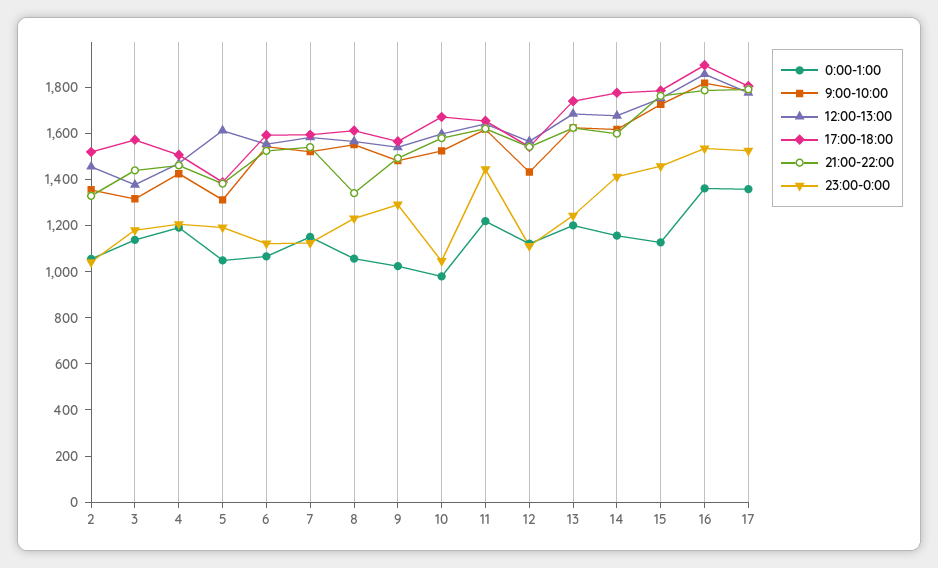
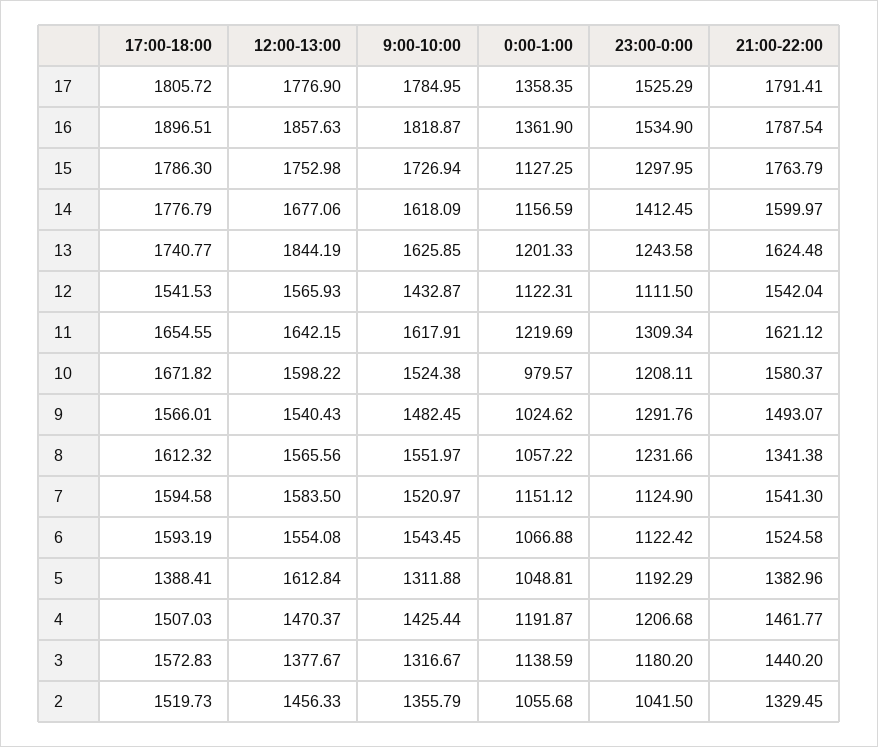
  {
    "0:00-1:00": {
      "2": 1055.68,
      "3": 1138.59,
      "4": 1191.87,
      "5": 1048.81,
      "6": 1066.88,
      "7": 1151.12,
      "8": 1057.22,
      "9": 1024.62,
      "10": 979.57,
      "11": 1219.69,
      "12": 1122.31,
      "13": 1201.33,
      "14": 1156.59,
      "15": 1127.25,
      "16": 1361.9,
      "17": 1358.35
    },
    "9:00-10:00": {
      "2": 1355.79,
      "3": 1316.67,
      "4": 1425.44,
      "5": 1311.88,
      "6": 1543.45,
      "7": 1520.97,
      "8": 1551.97,
      "9": 1482.45,
      "10": 1524.38,
      "11": 1617.91,
      "12": 1432.87,
      "13": 1625.85,
      "14": 1618.09,
      "15": 1726.94,
      "16": 1818.87,
      "17": 1784.95
    },
    "12:00-13:00": {
      "2": 1456.33,
      "3": 1377.67,
      "4": 1470.37,
      "5": 1612.84,
      "6": 1554.08,
      "7": 1583.5,
      "8": 1565.56,
      "9": 1540.43,
      "10": 1598.22,
      "11": 1642.15,
      "12": 1565.93,
-     "13": 1700,
+     "13": 1844.19,
      "14": 1677.06,
      "15": 1752.98,
      "16": 1857.63,
      "17": 1776.9
    },
    "17:00-18:00": {
      "2": 1519.73,
      "3": 1572.83,
      "4": 1507.03,
      "5": 1388.41,
      "6": 1593.19,
      "7": 1594.58,
      "8": 1612.32,
      "9": 1566.01,
      "10": 1671.82,
      "11": 1654.55,
      "12": 1541.53,
      "13": 1740.77,
      "14": 1776.79,
      "15": 1786.3,
      "16": 1896.51,
      "17": 1805.72
    },
    "21:00-22:00": {
      "2": 1329.45,
      "3": 1440.2,
      "4": 1461.77,
      "5": 1382.96,
      "6": 1524.58,
      "7": 1541.3,
      "8": 1341.38,
      "9": 1493.07,
      "10": 1580.37,
      "11": 1621.12,
      "12": 1542.04,
      "13": 1624.48,
      "14": 1599.97,
      "15": 1763.79,
      "16": 1787.54,
      "17": 1791.41
    },
    "23:00-0:00": {
      "2": 1041.5,
      "3": 1180.2,
      "4": 1206.68,
      "5": 1192.29,
      "6": 1122.42,
      "7": 1124.9,
      "8": 1231.66,
      "9": 1291.76,
-     "10": 1050,
+     "10": 1208.11,
-     "11": 1450,
+     "11": 1309.34,
      "12": 1111.5,
      "13": 1243.58,
      "14": 1412.45,
-     "15": 1450,
+     "15": 1297.95,
      "16": 1534.9,
      "17": 1525.29
    }
  }

